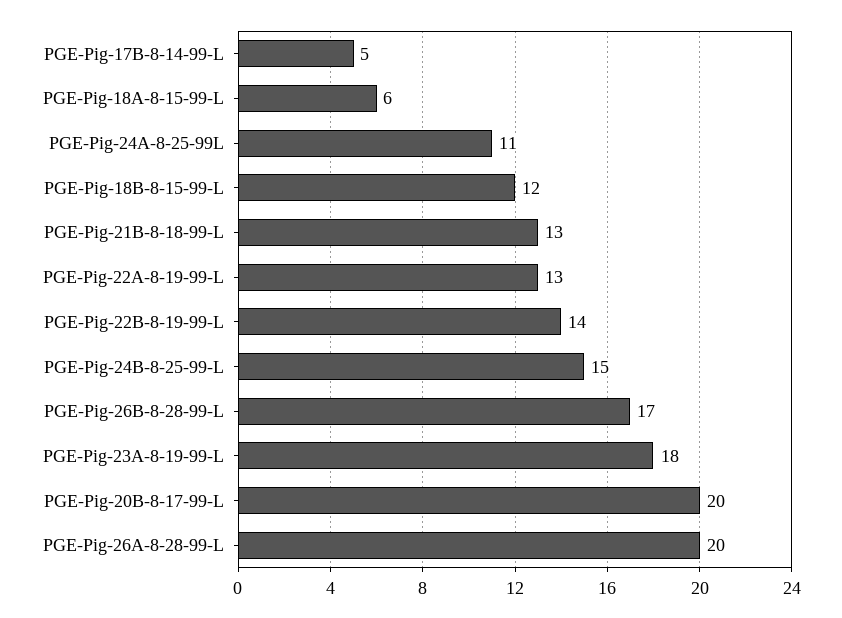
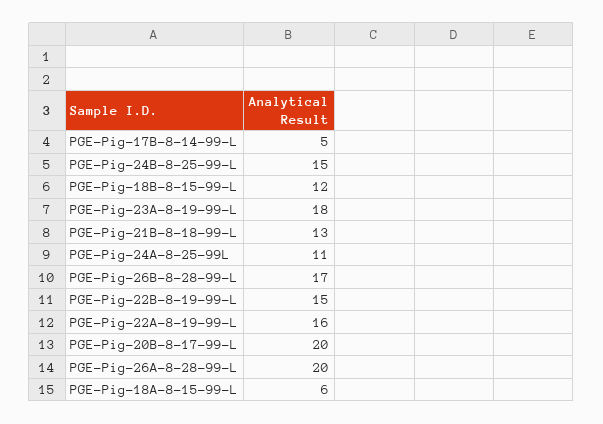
  {
    "PGE-Pig-17B-8-14-99-L": 5,
    "PGE-Pig-18A-8-15-99-L": 6,
    "PGE-Pig-24A-8-25-99L": 11,
    "PGE-Pig-18B-8-15-99-L": 12,
    "PGE-Pig-21B-8-18-99-L": 13,
-   "PGE-Pig-22A-8-19-99-L": 13,
+   "PGE-Pig-22A-8-19-99-L": 16,
-   "PGE-Pig-22B-8-19-99-L": 14,
+   "PGE-Pig-22B-8-19-99-L": 15,
    "PGE-Pig-24B-8-25-99-L": 15,
    "PGE-Pig-26B-8-28-99-L": 17,
    "PGE-Pig-23A-8-19-99-L": 18,
    "PGE-Pig-20B-8-17-99-L": 20,
    "PGE-Pig-26A-8-28-99-L": 20
  }

